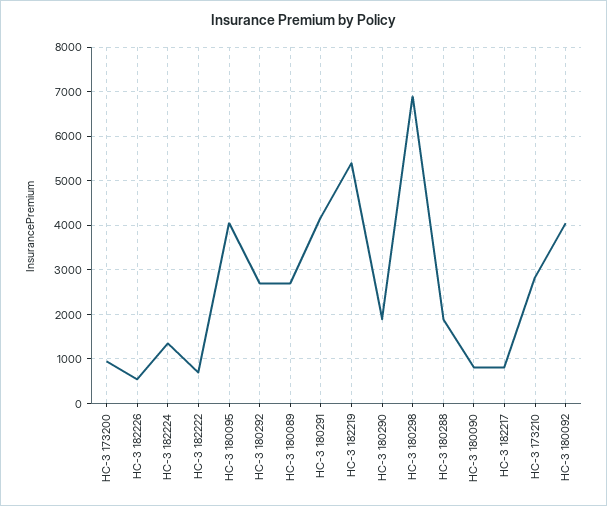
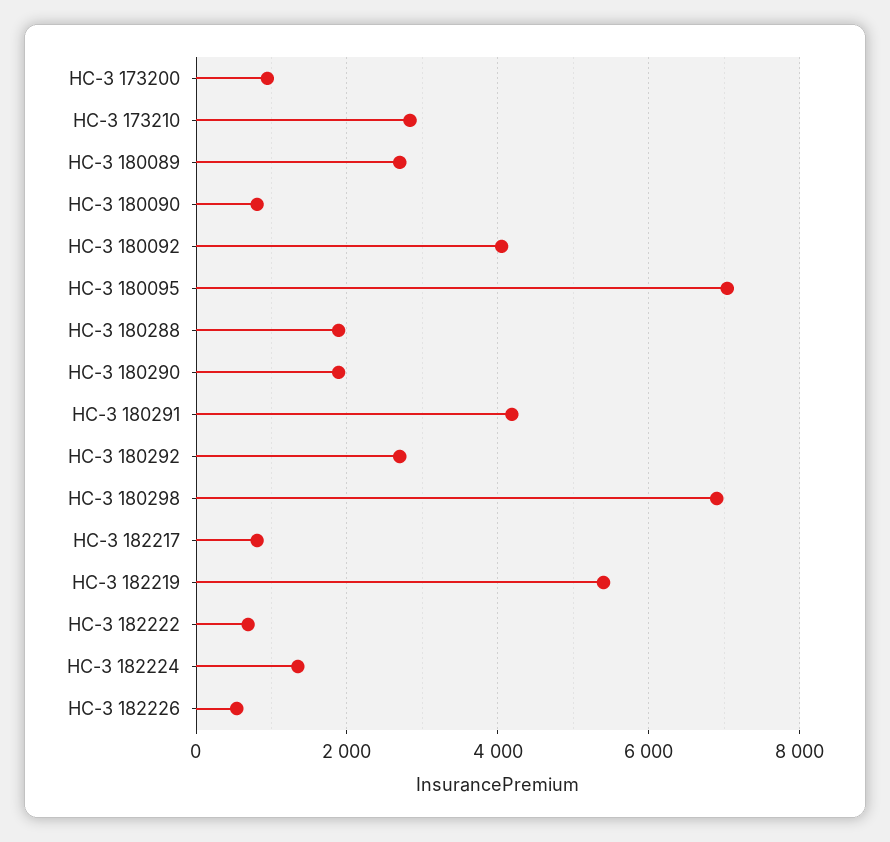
  {
    "НС-З 173200": 1000,
    "НС-З 182226": 600,
    "НС-З 182224": 1400,
    "НС-З 182222": 600,
-   "НС-З 180095": 4000,
+   "НС-З 180095": 7000,
    "НС-З 180292": 2800,
    "НС-З 180089": 2800,
    "НС-З 180291": 4200,
    "НС-З 182219": 5400,
    "НС-З 180290": 1800,
    "НС-З 180298": 7000,
    "НС-З 180288": 1800,
    "НС-З 180090": 800,
    "НС-З 182217": 800,
    "НС-З 173210": 2800,
    "НС-З 180092": 4000
  }

